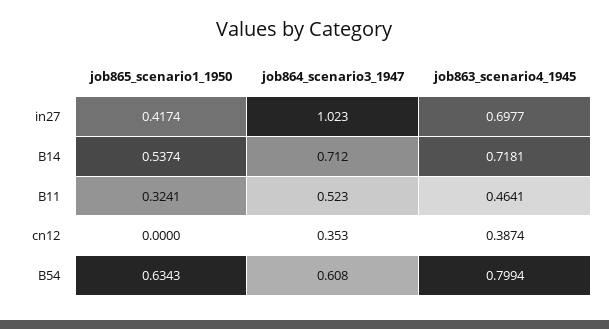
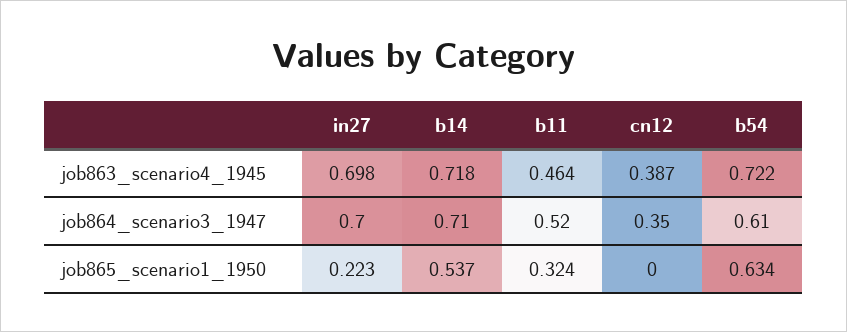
  {
    "job865_scenario1_1950": {
-     "in27": 0.4174,
+     "in27": 0.223,
      "B14": 0.5374,
      "B11": 0.3241,
      "cn12": 0,
      "B54": 0.6343
    },
    "job864_scenario3_1947": {
-     "in27": 1.023,
+     "in27": 0.7,
      "B14": 0.712,
      "B11": 0.523,
      "cn12": 0.353,
      "B54": 0.608
    },
    "job863_scenario4_1945": {
      "in27": 0.6977,
      "B14": 0.7181,
      "B11": 0.4641,
      "cn12": 0.3874,
-     "B54": 0.7994
+     "B54": 0.722
    }
  }

